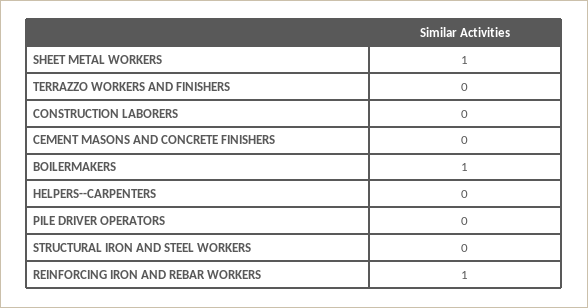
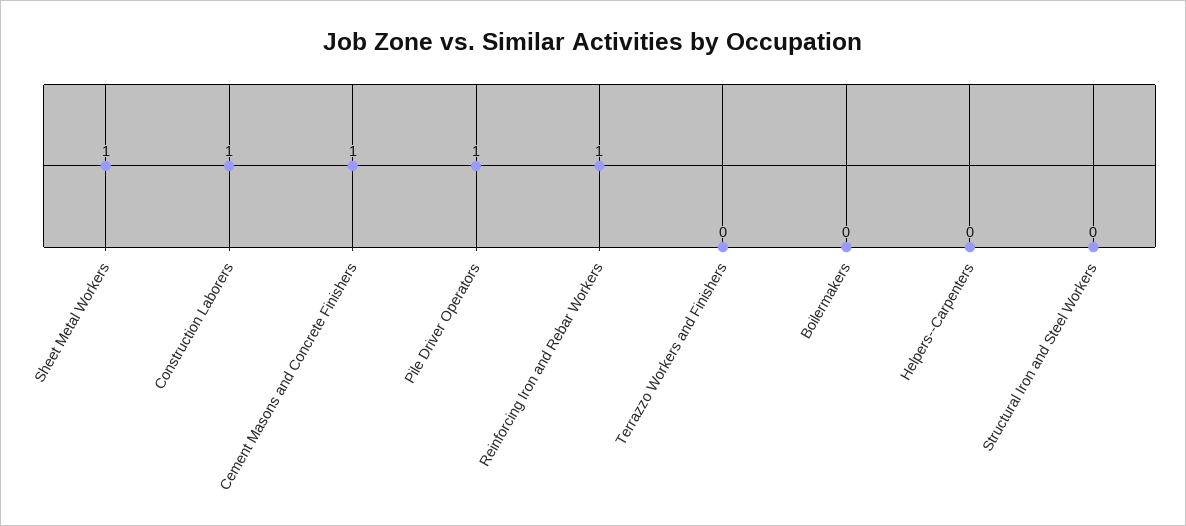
  {
    "SHEET METAL WORKERS": 1,
    "TERRAZZO WORKERS AND FINISHERS": 0,
-   "CONSTRUCTION LABORERS": 0,
+   "CONSTRUCTION LABORERS": 1,
-   "CEMENT MASONS AND CONCRETE FINISHERS": 0,
+   "CEMENT MASONS AND CONCRETE FINISHERS": 1,
-   "BOILERMAKERS": 1,
+   "BOILERMAKERS": 0,
    "HELPERS--CARPENTERS": 0,
-   "PILE DRIVER OPERATORS": 0,
+   "PILE DRIVER OPERATORS": 1,
    "STRUCTURAL IRON AND STEEL WORKERS": 0,
    "REINFORCING IRON AND REBAR WORKERS": 1
  }

